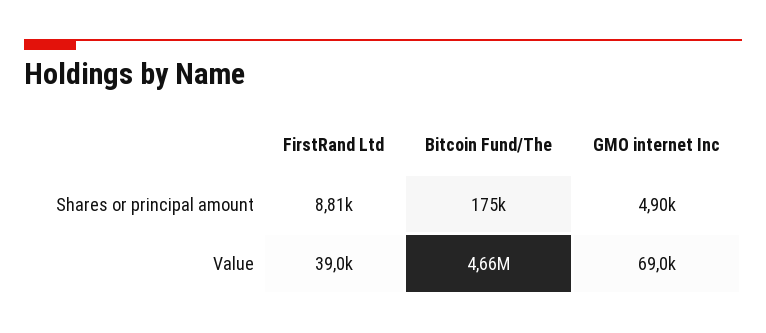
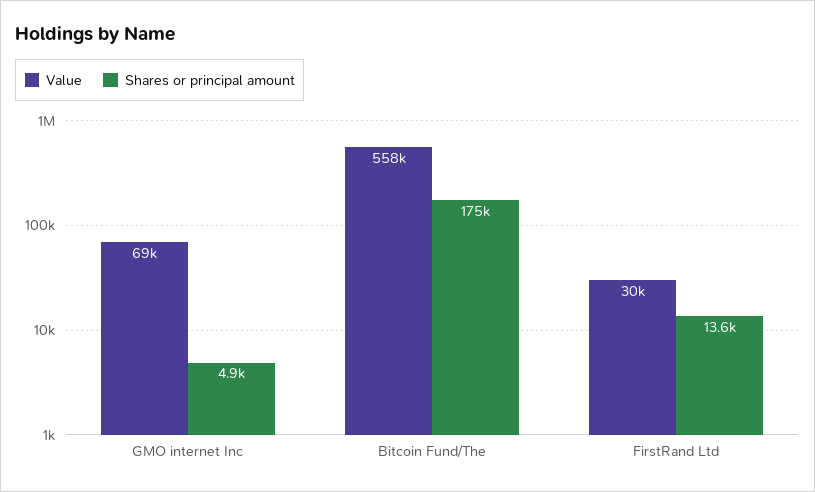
  {
    "Shares or principal amount": {
-     "FirstRand Ltd": 8810,
+     "FirstRand Ltd": 13600,
      "Bitcoin Fund/The": 175000,
      "GMO internet Inc": 4900
    },
    "Value": {
-     "FirstRand Ltd": 39000,
+     "FirstRand Ltd": 30000,
-     "Bitcoin Fund/The": 4660000,
+     "Bitcoin Fund/The": 558000,
      "GMO internet Inc": 69000
    }
  }

